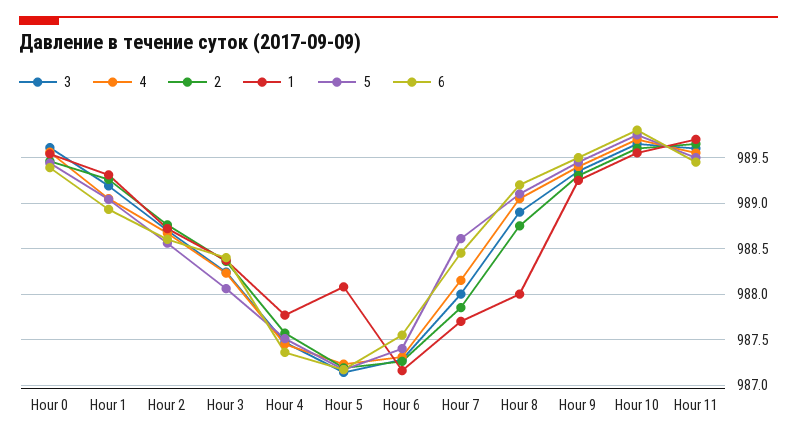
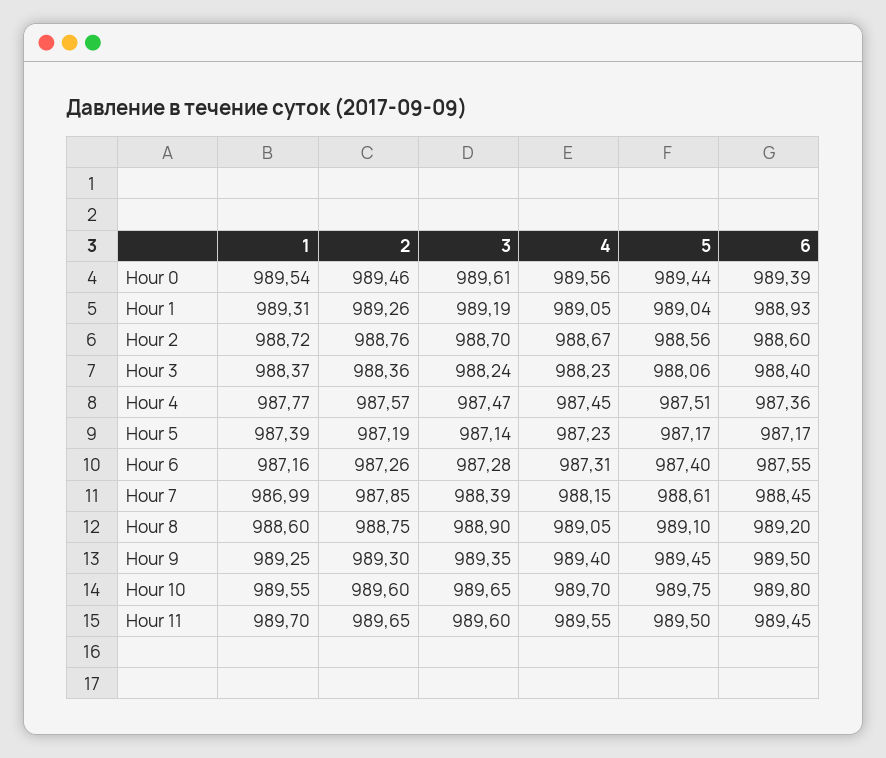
  {
    "3": {
      "Hour 0": 989.61,
      "Hour 1": 989.19,
      "Hour 2": 988.7,
      "Hour 3": 988.24,
      "Hour 4": 987.47,
      "Hour 5": 987.14,
      "Hour 6": 987.28,
-     "Hour 7": 988,
+     "Hour 7": 988.39,
      "Hour 8": 988.9,
      "Hour 9": 989.35,
      "Hour 10": 989.65,
      "Hour 11": 989.6
    },
    "4": {
      "Hour 0": 989.56,
      "Hour 1": 989.05,
      "Hour 2": 988.67,
      "Hour 3": 988.23,
      "Hour 4": 987.45,
      "Hour 5": 987.23,
      "Hour 6": 987.31,
      "Hour 7": 988.15,
      "Hour 8": 989.05,
      "Hour 9": 989.4,
      "Hour 10": 989.7,
      "Hour 11": 989.55
    },
    "2": {
      "Hour 0": 989.46,
      "Hour 1": 989.26,
      "Hour 2": 988.76,
      "Hour 3": 988.36,
      "Hour 4": 987.57,
      "Hour 5": 987.19,
      "Hour 6": 987.26,
      "Hour 7": 987.85,
      "Hour 8": 988.75,
      "Hour 9": 989.3,
      "Hour 10": 989.6,
      "Hour 11": 989.65
    },
    "1": {
      "Hour 0": 989.54,
      "Hour 1": 989.31,
      "Hour 2": 988.72,
      "Hour 3": 988.37,
      "Hour 4": 987.77,
-     "Hour 5": 988.1,
+     "Hour 5": 987.39,
      "Hour 6": 987.16,
-     "Hour 7": 987.7,
+     "Hour 7": 986.99,
-     "Hour 8": 988,
+     "Hour 8": 988.6,
      "Hour 9": 989.25,
      "Hour 10": 989.55,
      "Hour 11": 989.7
    },
    "5": {
      "Hour 0": 989.44,
      "Hour 1": 989.04,
      "Hour 2": 988.56,
      "Hour 3": 988.06,
      "Hour 4": 987.51,
      "Hour 5": 987.17,
      "Hour 6": 987.4,
      "Hour 7": 988.61,
      "Hour 8": 989.1,
      "Hour 9": 989.45,
      "Hour 10": 989.75,
      "Hour 11": 989.5
    },
    "6": {
      "Hour 0": 989.39,
      "Hour 1": 988.93,
      "Hour 2": 988.6,
      "Hour 3": 988.4,
      "Hour 4": 987.36,
      "Hour 5": 987.17,
      "Hour 6": 987.55,
      "Hour 7": 988.45,
      "Hour 8": 989.2,
      "Hour 9": 989.5,
      "Hour 10": 989.8,
      "Hour 11": 989.45
    }
  }

